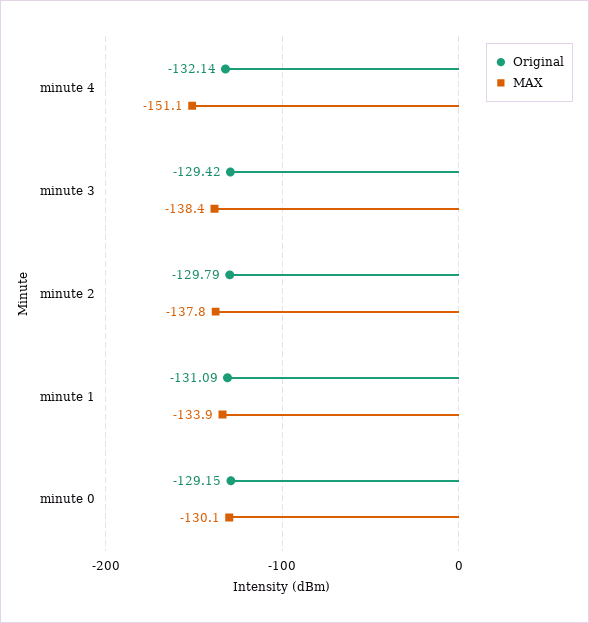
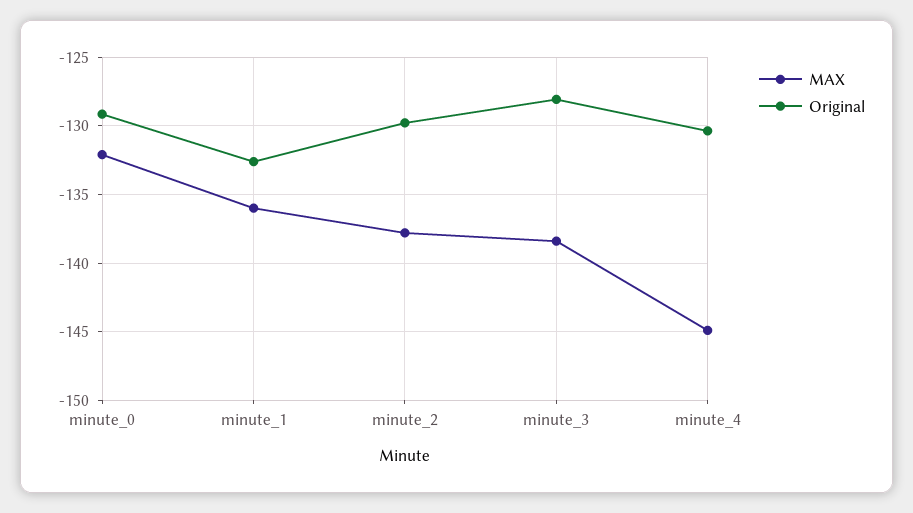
  {
    "Original": {
-     "minute 4": -132.14,
+     "minute 4": -130.5,
-     "minute 3": -129.42,
+     "minute 3": -128,
      "minute 2": -129.79,
-     "minute 1": -131.09,
+     "minute 1": -132.5,
      "minute 0": -129.15
    },
    "MAX": {
-     "minute 4": -151.1,
+     "minute 4": -145,
      "minute 3": -138.4,
      "minute 2": -137.8,
-     "minute 1": -133.9,
+     "minute 1": -136,
-     "minute 0": -130.1
+     "minute 0": -132
    }
  }

